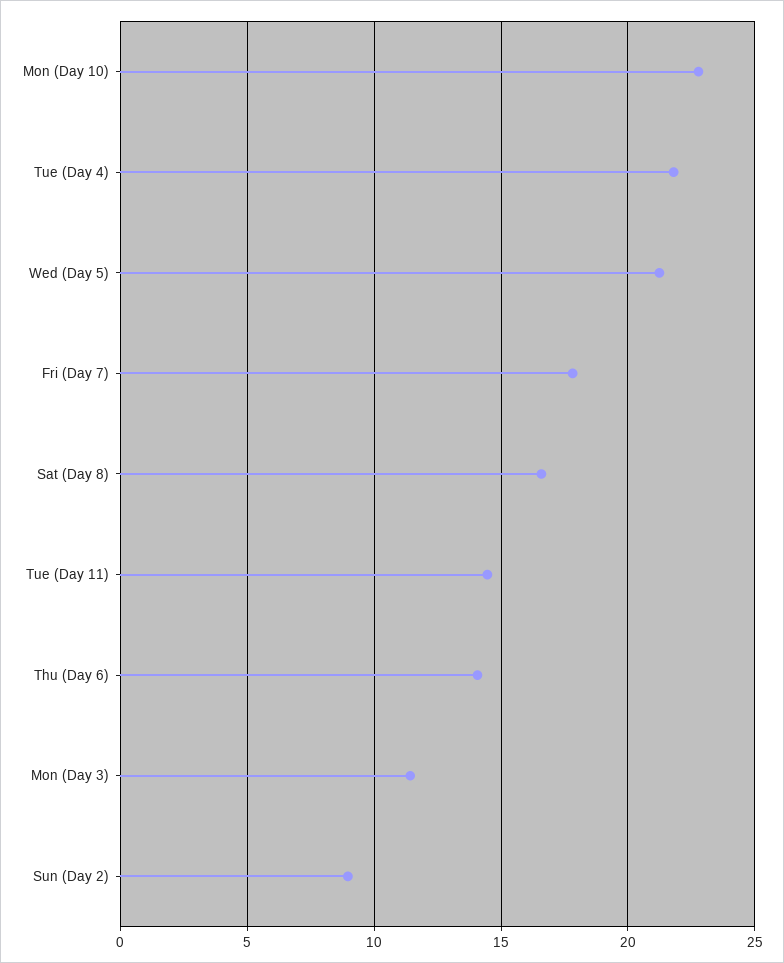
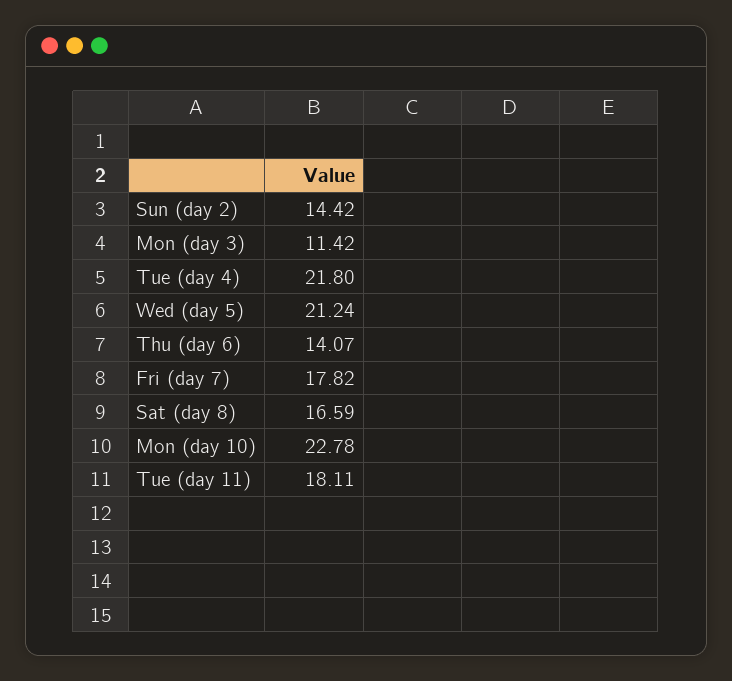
  {
    "Mon (Day 10)": 22.78,
    "Tue (Day 4)": 21.8,
    "Wed (Day 5)": 21.24,
    "Fri (Day 7)": 17.82,
    "Sat (Day 8)": 16.59,
-   "Tue (Day 11)": 14.5,
+   "Tue (Day 11)": 18.11,
    "Thu (Day 6)": 14.07,
    "Mon (Day 3)": 11.42,
-   "Sun (Day 2)": 9
+   "Sun (Day 2)": 14.42
  }

